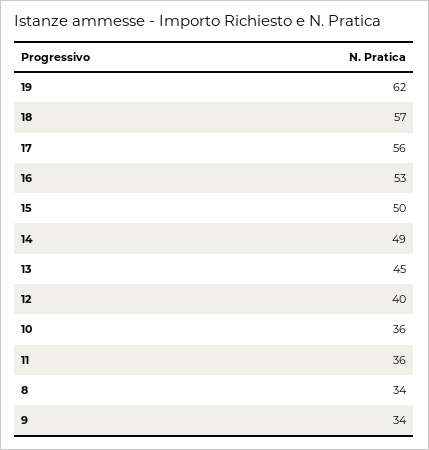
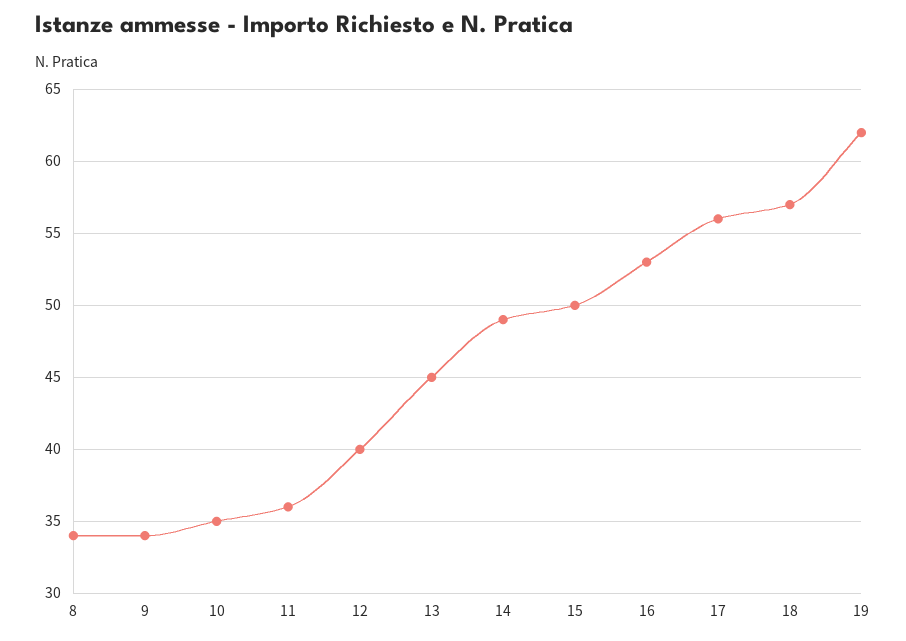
  {
    "19": 62,
    "18": 57,
    "17": 56,
    "16": 53,
    "15": 50,
    "14": 49,
    "13": 45,
    "12": 40,
-   "10": 36,
+   "10": 35,
    "11": 36,
    "8": 34,
    "9": 34
  }

